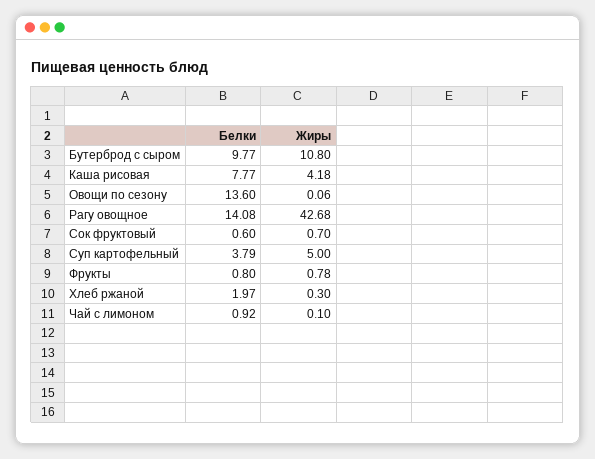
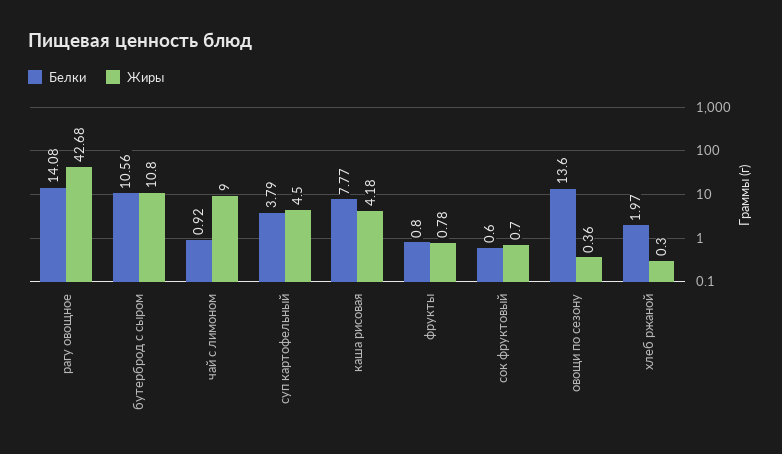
  {
    "Белки": {
-     "Бутерброд с сыром": 9.77,
+     "Бутерброд с сыром": 10.56,
      "Каша рисовая": 7.77,
      "Овощи по сезону": 13.6,
      "Рагу овощное": 14.08,
      "Сок фруктовый": 0.6,
      "Суп картофельный": 3.79,
      "Фрукты": 0.8,
      "Хлеб ржаной": 1.97,
      "Чай с лимоном": 0.92
    },
    "Жиры": {
      "Бутерброд с сыром": 10.8,
      "Каша рисовая": 4.18,
-     "Овощи по сезону": 0.06,
+     "Овощи по сезону": 0.36,
      "Рагу овощное": 42.68,
      "Сок фруктовый": 0.7,
-     "Суп картофельный": 5,
+     "Суп картофельный": 4.5,
      "Фрукты": 0.78,
      "Хлеб ржаной": 0.3,
-     "Чай с лимоном": 0.1
+     "Чай с лимоном": 9
    }
  }

